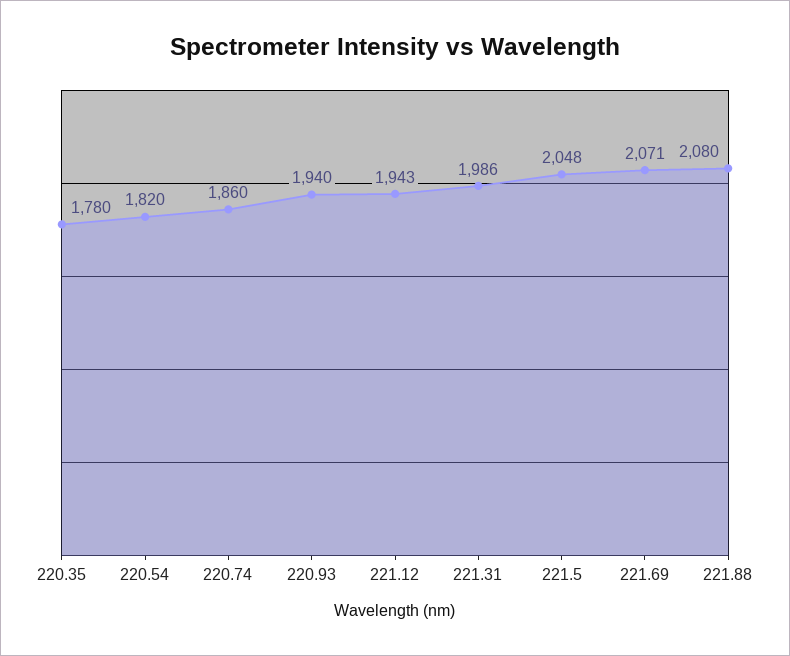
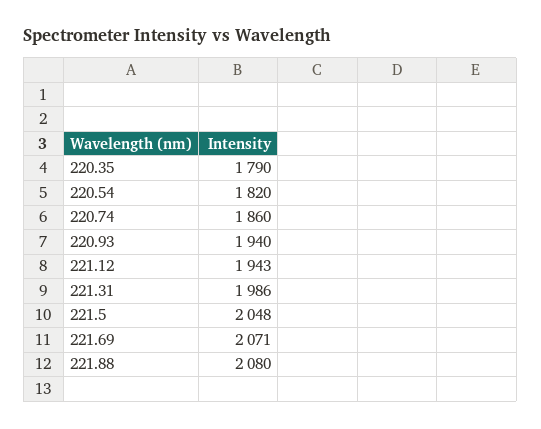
  {
-   "220.35": 1780,
+   "220.35": 1790,
    "220.54": 1820,
    "220.74": 1860,
    "220.93": 1940,
    "221.12": 1943,
    "221.31": 1986,
    "221.5": 2048,
    "221.69": 2071,
    "221.88": 2080
  }

